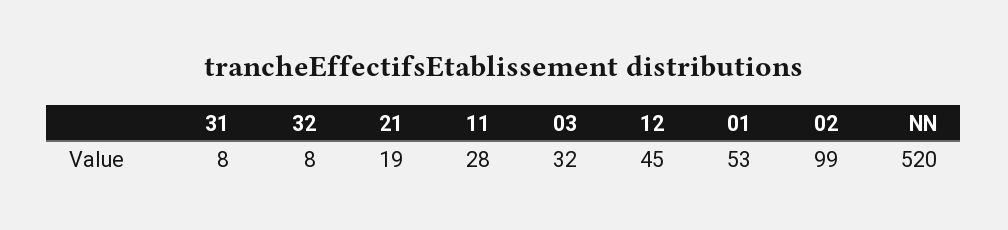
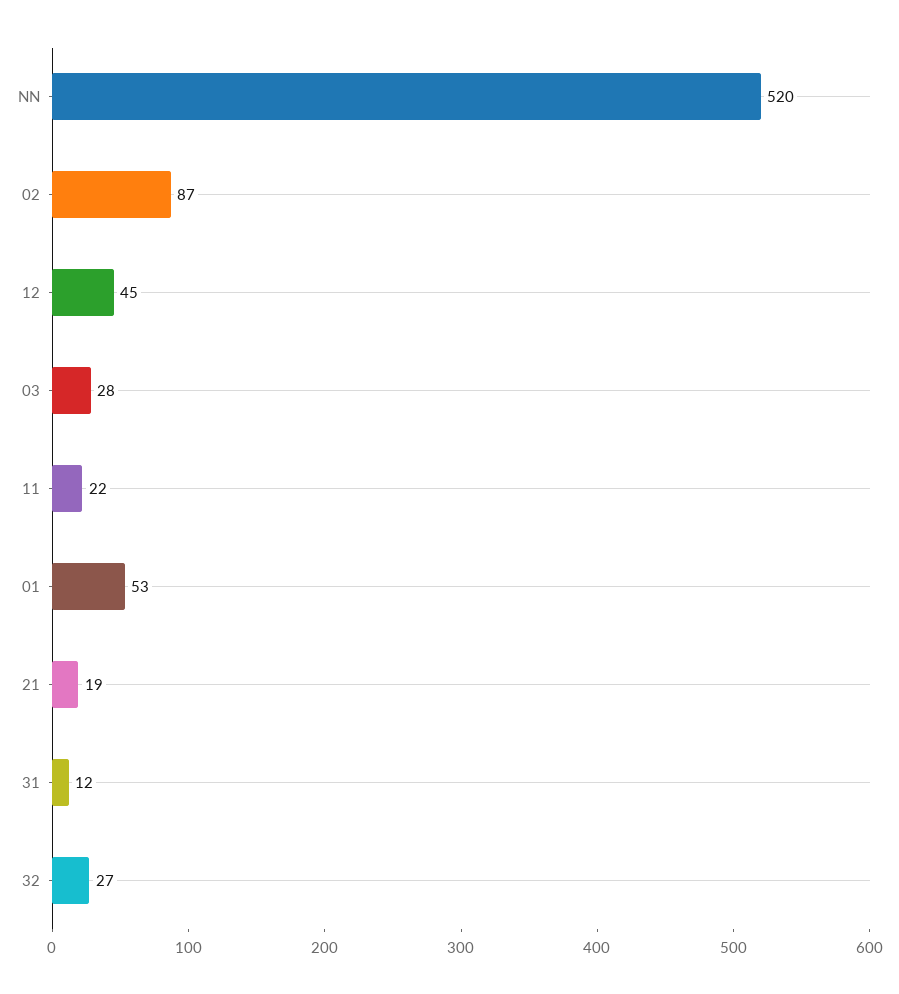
  {
-   "31": 8,
+   "31": 12,
-   "32": 8,
+   "32": 27,
    "21": 19,
-   "11": 28,
+   "11": 22,
-   "03": 32,
+   "03": 28,
    "12": 45,
    "01": 53,
-   "02": 99,
+   "02": 87,
    "NN": 520
  }

